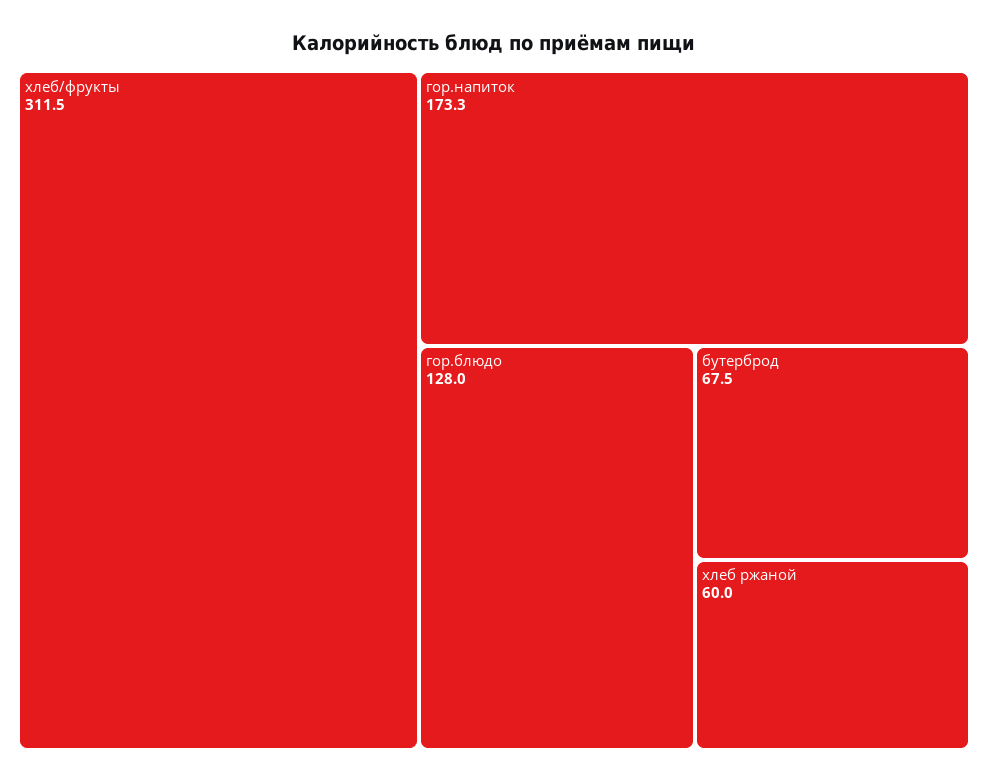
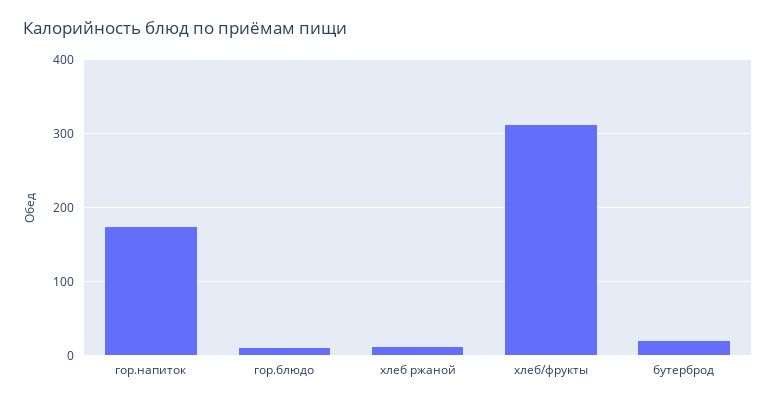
  {
    "хлеб/фрукты": 311.5,
    "гор.напиток": 173.3,
-   "гор.блюдо": 128,
+   "гор.блюдо": 10,
-   "бутерброд": 67.5,
+   "бутерброд": 20,
-   "хлеб ржаной": 60
+   "хлеб ржаной": 10
  }

